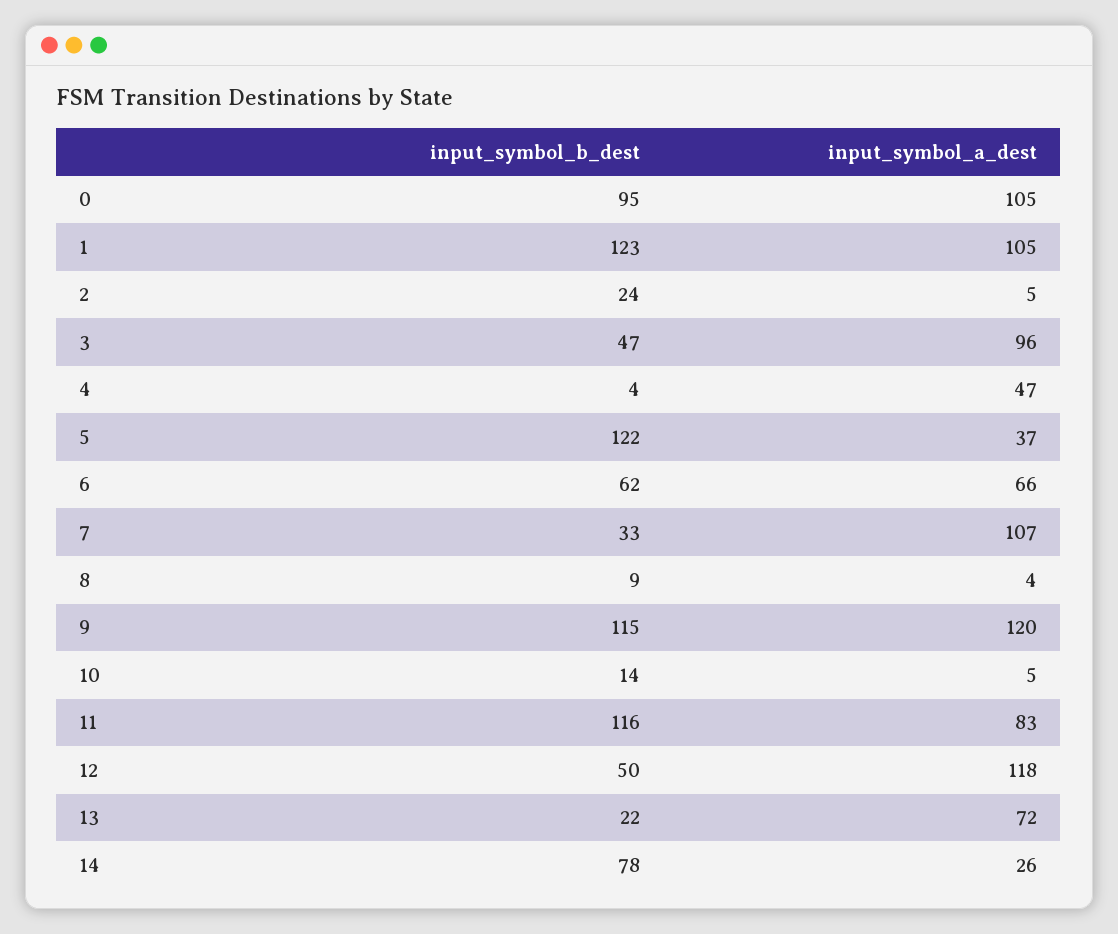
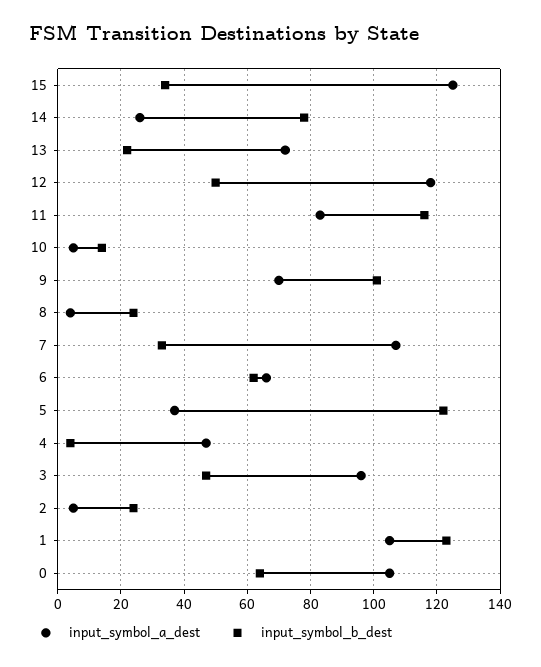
  {
    "input_symbol_b_dest": {
-     "0": 95,
+     "0": 65,
      "1": 123,
      "2": 24,
      "3": 47,
      "4": 4,
      "5": 122,
      "6": 62,
      "7": 33,
-     "8": 9,
+     "8": 25,
-     "9": 115,
+     "9": 100,
      "10": 14,
      "11": 116,
      "12": 50,
      "13": 22,
-     "14": 78
+     "14": 78,
+     "15": 35
    },
    "input_symbol_a_dest": {
      "0": 105,
      "1": 105,
      "2": 5,
      "3": 96,
      "4": 47,
      "5": 37,
      "6": 66,
      "7": 107,
      "8": 4,
-     "9": 120,
+     "9": 70,
      "10": 5,
      "11": 83,
      "12": 118,
      "13": 72,
-     "14": 26
+     "14": 26,
+     "15": 125
    }
  }

